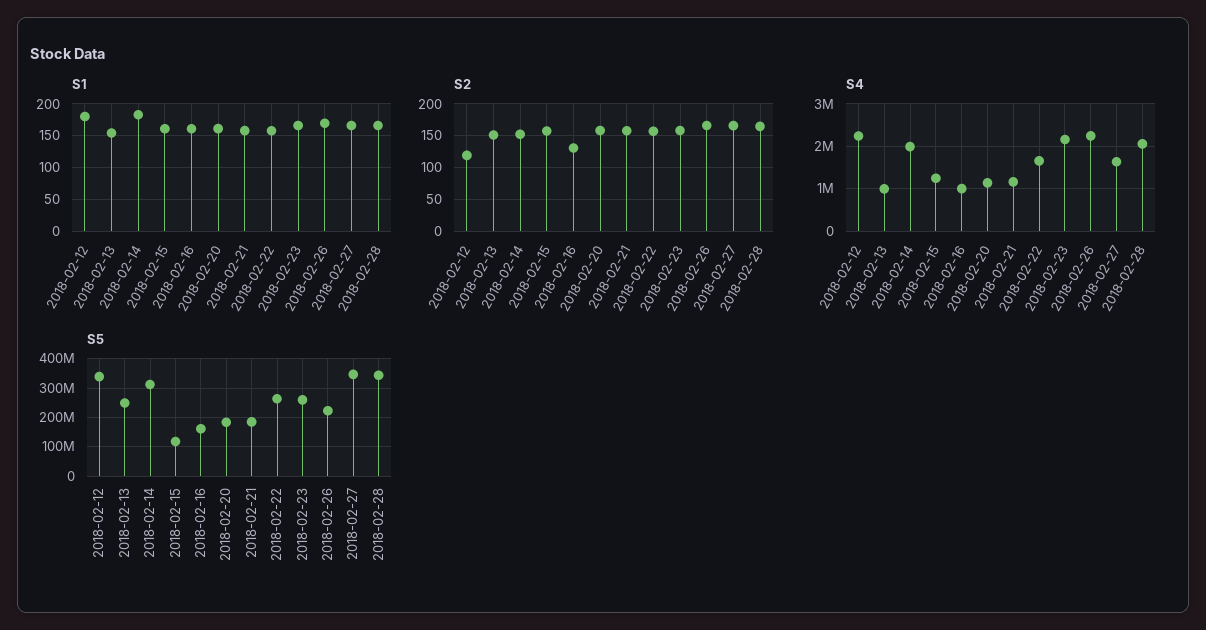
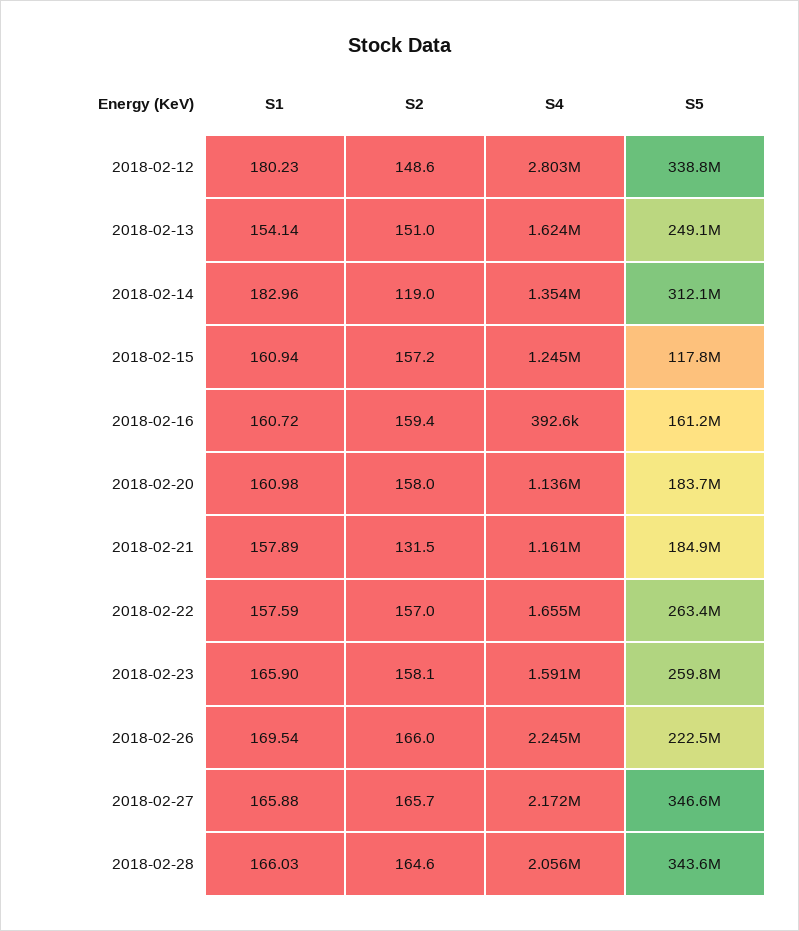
  {
    "S1": {
      "2018-02-12": 180.23,
      "2018-02-13": 154.14,
      "2018-02-14": 182.96,
      "2018-02-15": 160.94,
      "2018-02-16": 160.72,
      "2018-02-20": 160.98,
      "2018-02-21": 157.89,
      "2018-02-22": 157.59,
      "2018-02-23": 165.9,
      "2018-02-26": 169.54,
      "2018-02-27": 165.88,
      "2018-02-28": 166.03
    },
    "S2": {
-     "2018-02-12": 120,
+     "2018-02-12": 148.6,
      "2018-02-13": 151,
-     "2018-02-14": 150,
+     "2018-02-14": 119,
      "2018-02-15": 157.2,
-     "2018-02-16": 130,
+     "2018-02-16": 159.4,
      "2018-02-20": 158,
-     "2018-02-21": 160,
+     "2018-02-21": 131.5,
      "2018-02-22": 157,
      "2018-02-23": 158.1,
      "2018-02-26": 166,
      "2018-02-27": 165.7,
      "2018-02-28": 164.6
    },
    "S4": {
-     "2018-02-12": 2200000,
+     "2018-02-12": 2803000,
-     "2018-02-13": 1000000,
+     "2018-02-13": 1624000,
-     "2018-02-14": 2000000,
+     "2018-02-14": 1354000,
      "2018-02-15": 1245000,
-     "2018-02-16": 1000000,
+     "2018-02-16": 392600,
      "2018-02-20": 1136000,
      "2018-02-21": 1161000,
      "2018-02-22": 1655000,
-     "2018-02-23": 2200000,
+     "2018-02-23": 1591000,
      "2018-02-26": 2245000,
-     "2018-02-27": 1600000,
+     "2018-02-27": 2172000,
      "2018-02-28": 2056000
    },
    "S5": {
      "2018-02-12": 338800000,
      "2018-02-13": 249100000,
      "2018-02-14": 312100000,
      "2018-02-15": 117800000,
      "2018-02-16": 161200000,
      "2018-02-20": 183700000,
      "2018-02-21": 184900000,
      "2018-02-22": 263400000,
      "2018-02-23": 259800000,
      "2018-02-26": 222500000,
      "2018-02-27": 346600000,
      "2018-02-28": 343600000
    }
  }

